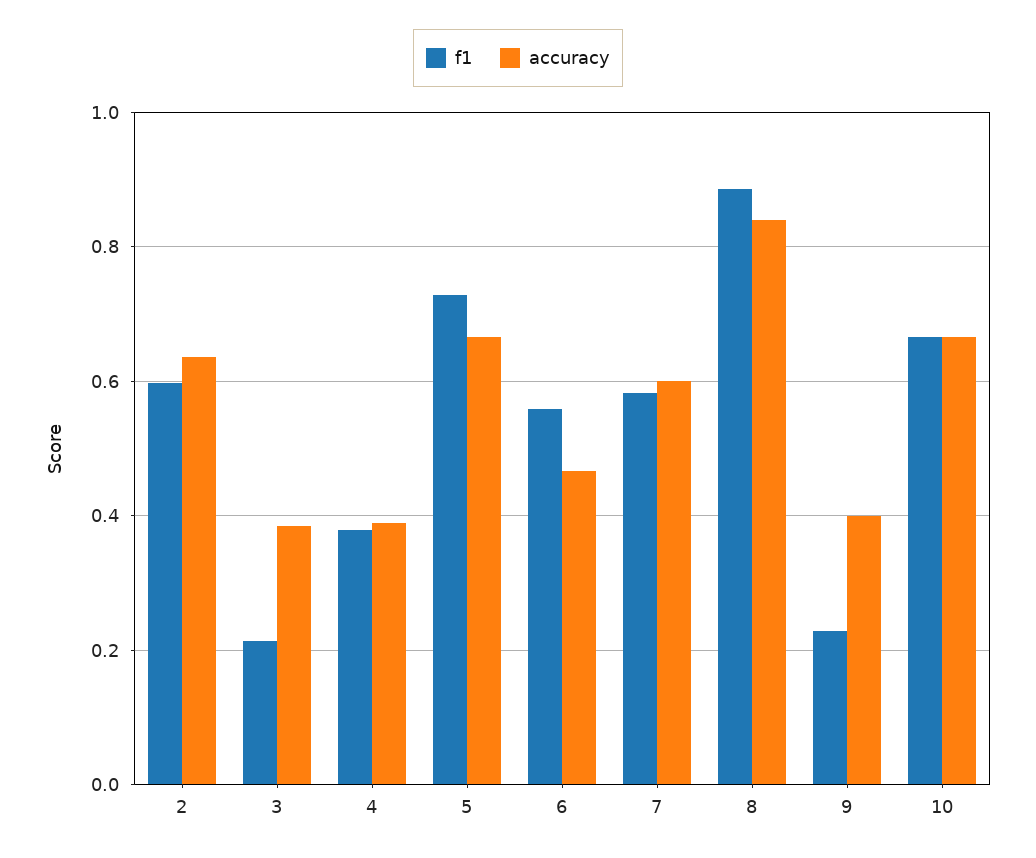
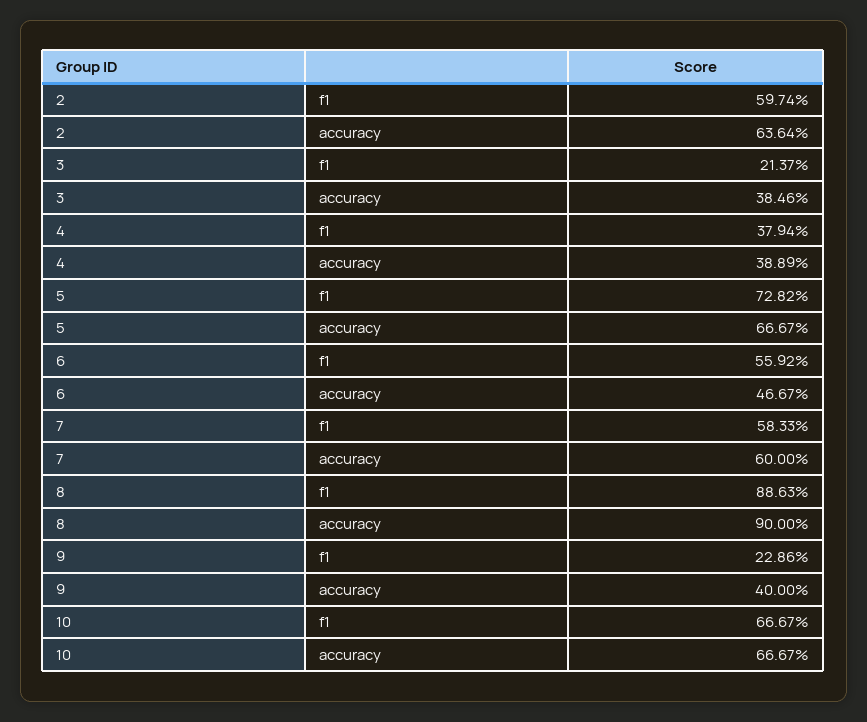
  {
    "f1": {
      "2": 0.5974,
      "3": 0.2137,
      "4": 0.3794,
      "5": 0.7282,
      "6": 0.5592,
      "7": 0.5833,
      "8": 0.8863,
      "9": 0.2286,
      "10": 0.6667
    },
    "accuracy": {
      "2": 0.6364,
      "3": 0.3846,
      "4": 0.3889,
      "5": 0.6667,
      "6": 0.4667,
      "7": 0.6,
-     "8": 0.84,
+     "8": 0.9,
      "9": 0.4,
      "10": 0.6667
    }
  }

